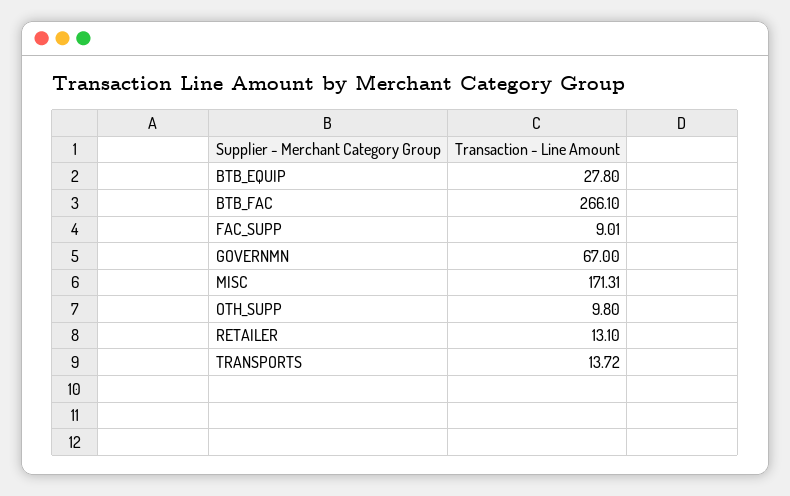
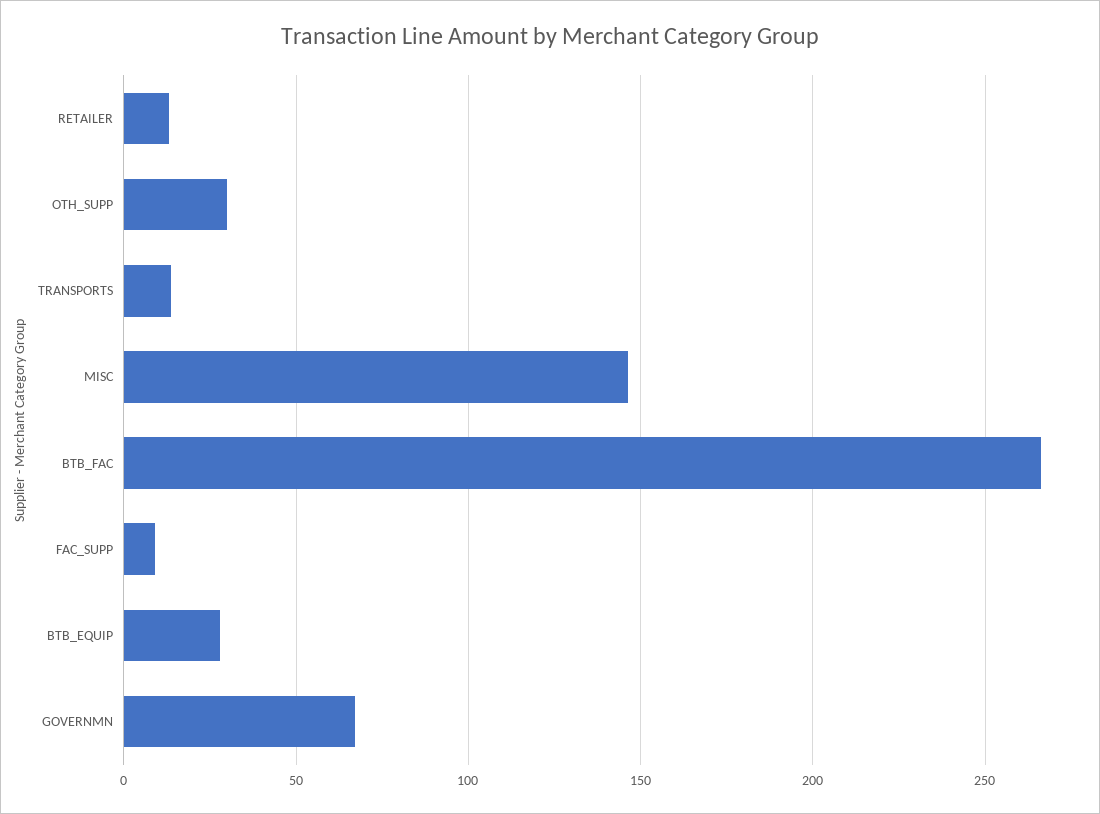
  {
    "BTB_EQUIP": 27.8,
    "BTB_FAC": 266.1,
    "FAC_SUPP": 9.01,
    "GOVERNMN": 67,
-   "MISC": 171.31,
+   "MISC": 145,
-   "OTH_SUPP": 9.8,
+   "OTH_SUPP": 30,
    "RETAILER": 13.1,
    "TRANSPORTS": 13.72
  }

